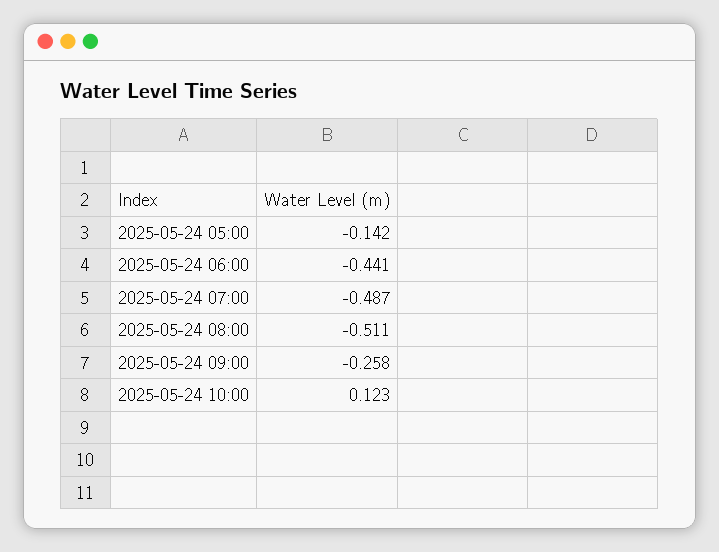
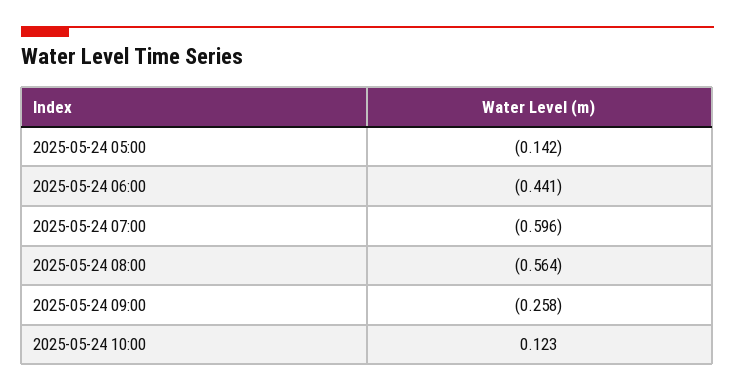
  {
    "2025-05-24 05:00": -0.142,
    "2025-05-24 06:00": -0.441,
-   "2025-05-24 07:00": -0.487,
+   "2025-05-24 07:00": -0.596,
-   "2025-05-24 08:00": -0.511,
+   "2025-05-24 08:00": -0.564,
    "2025-05-24 09:00": -0.258,
    "2025-05-24 10:00": 0.123
  }

